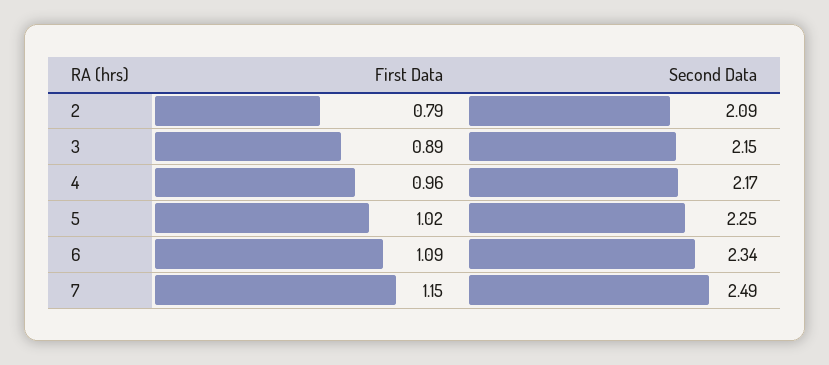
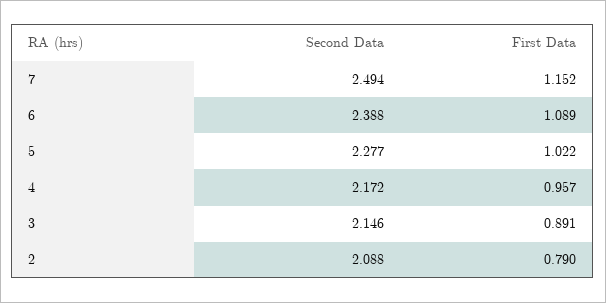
  {
    "First Data": {
      "2": 0.79,
      "3": 0.891,
      "4": 0.957,
      "5": 1.022,
      "6": 1.089,
      "7": 1.152
    },
    "Second Data": {
      "2": 2.088,
      "3": 2.146,
      "4": 2.172,
-     "5": 2.25,
+     "5": 2.277,
-     "6": 2.34,
+     "6": 2.388,
      "7": 2.494
    }
  }

